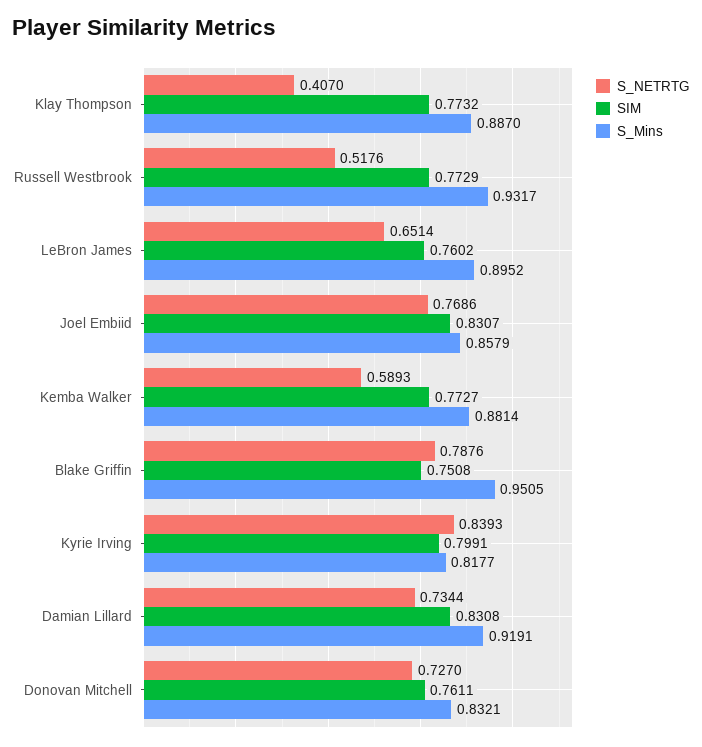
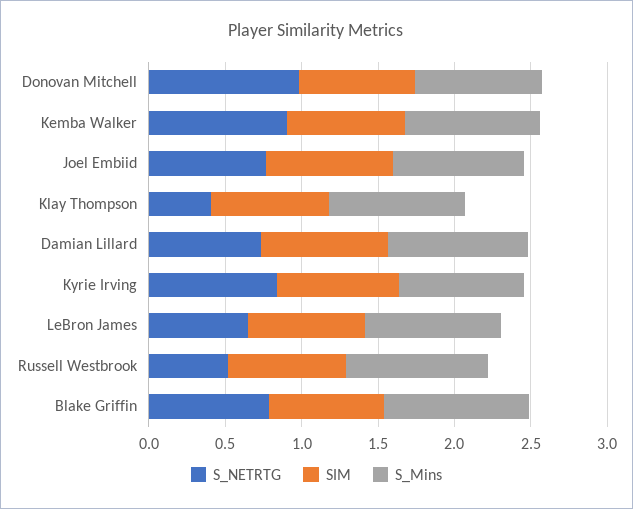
  {
    "S_NETRTG": {
      "Klay Thompson": 0.407,
      "Russell Westbrook": 0.5176,
      "LeBron James": 0.6514,
      "Joel Embiid": 0.7686,
-     "Kemba Walker": 0.5893,
+     "Kemba Walker": 0.9,
      "Blake Griffin": 0.7876,
      "Kyrie Irving": 0.8393,
      "Damian Lillard": 0.7344,
-     "Donovan Mitchell": 0.727
+     "Donovan Mitchell": 1
    },
    "SIM": {
      "Klay Thompson": 0.7732,
      "Russell Westbrook": 0.7729,
      "LeBron James": 0.7602,
      "Joel Embiid": 0.8307,
      "Kemba Walker": 0.7727,
      "Blake Griffin": 0.7508,
      "Kyrie Irving": 0.7991,
      "Damian Lillard": 0.8308,
      "Donovan Mitchell": 0.7611
    },
    "S_Mins": {
      "Klay Thompson": 0.887,
      "Russell Westbrook": 0.9317,
      "LeBron James": 0.8952,
      "Joel Embiid": 0.8579,
      "Kemba Walker": 0.8814,
      "Blake Griffin": 0.9505,
      "Kyrie Irving": 0.8177,
      "Damian Lillard": 0.9191,
      "Donovan Mitchell": 0.8321
    }
  }

